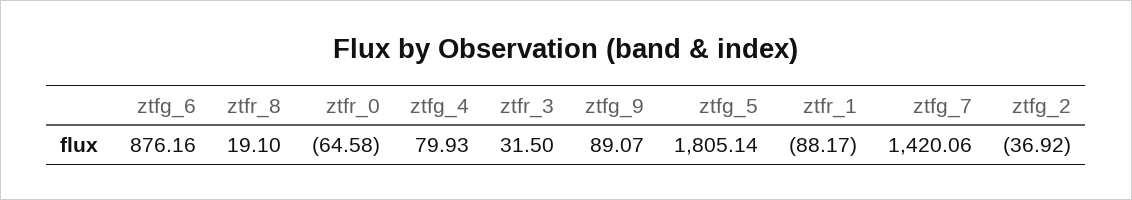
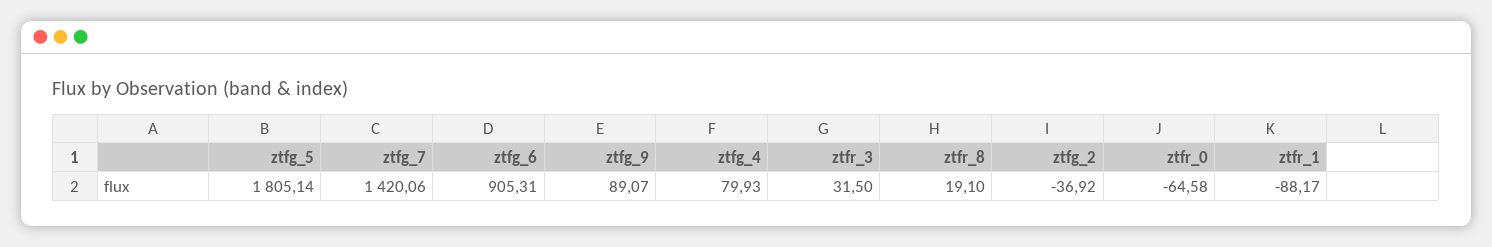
  {
-   "ztfg_6": 876.16,
+   "ztfg_6": 905.31,
    "ztfr_8": 19.1,
    "ztfr_0": -64.58,
    "ztfg_4": 79.93,
    "ztfr_3": 31.5,
    "ztfg_9": 89.07,
    "ztfg_5": 1805.14,
    "ztfr_1": -88.17,
    "ztfg_7": 1420.06,
    "ztfg_2": -36.92
  }

